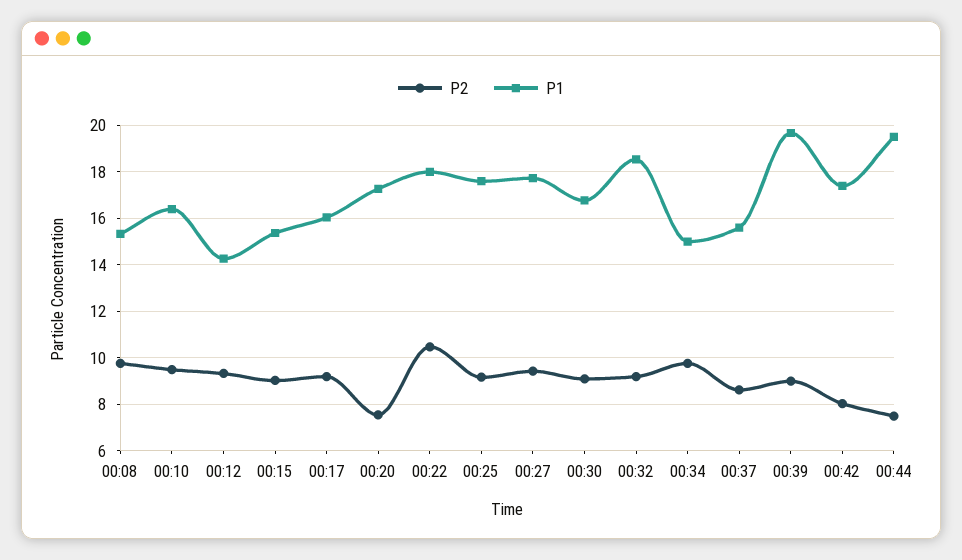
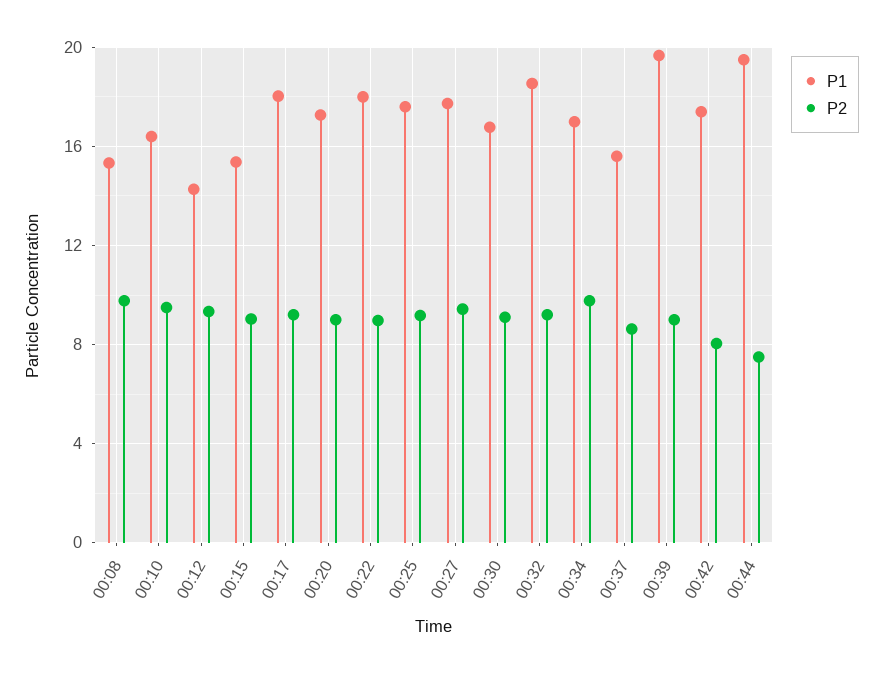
  {
    "P2": {
      "00:08": 10,
      "00:10": 9.5,
      "00:12": 9.5,
      "00:15": 9,
      "00:17": 9,
-     "00:20": 7.5,
+     "00:20": 9,
-     "00:22": 10.5,
+     "00:22": 9,
      "00:25": 9,
      "00:27": 9.5,
      "00:30": 9,
      "00:32": 9,
      "00:34": 10,
      "00:37": 8.5,
      "00:39": 9,
      "00:42": 8,
      "00:44": 7.5
    },
    "P1": {
      "00:08": 15.5,
      "00:10": 16.5,
      "00:12": 14.5,
      "00:15": 15.5,
-     "00:17": 16,
+     "00:17": 18,
      "00:20": 17.5,
      "00:22": 18,
      "00:25": 17.5,
      "00:27": 17.5,
      "00:30": 17,
      "00:32": 18.5,
-     "00:34": 15,
+     "00:34": 17,
      "00:37": 15.5,
      "00:39": 19.5,
      "00:42": 17.5,
      "00:44": 19.5
    }
  }

